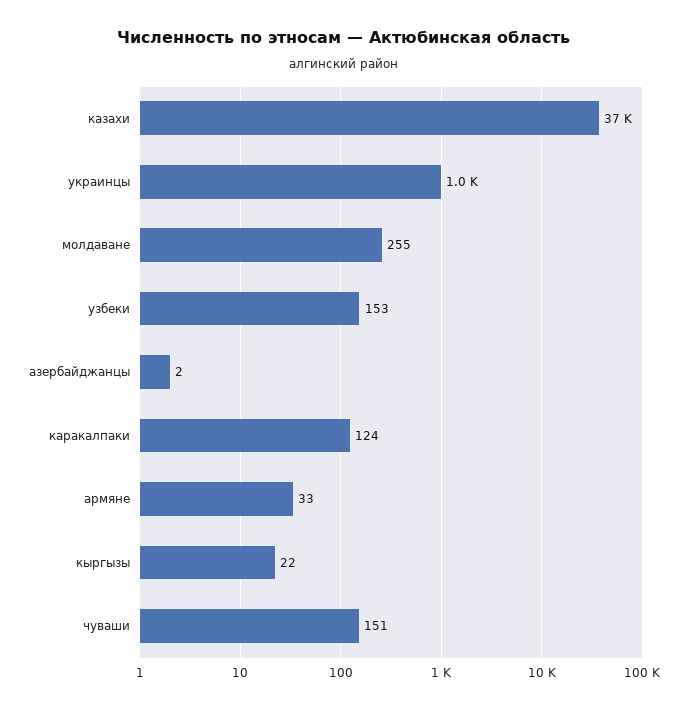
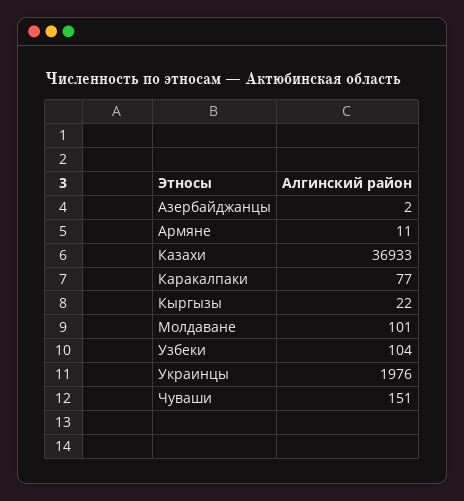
  {
    "казахи": 36933,
-   "украинцы": 1000,
+   "украинцы": 1976,
-   "молдаване": 255,
+   "молдаване": 101,
-   "узбеки": 153,
+   "узбеки": 104,
    "азербайджанцы": 2,
-   "каракалпаки": 124,
+   "каракалпаки": 77,
-   "армяне": 33,
+   "армяне": 11,
    "кыргызы": 22,
    "чуваши": 151
  }

